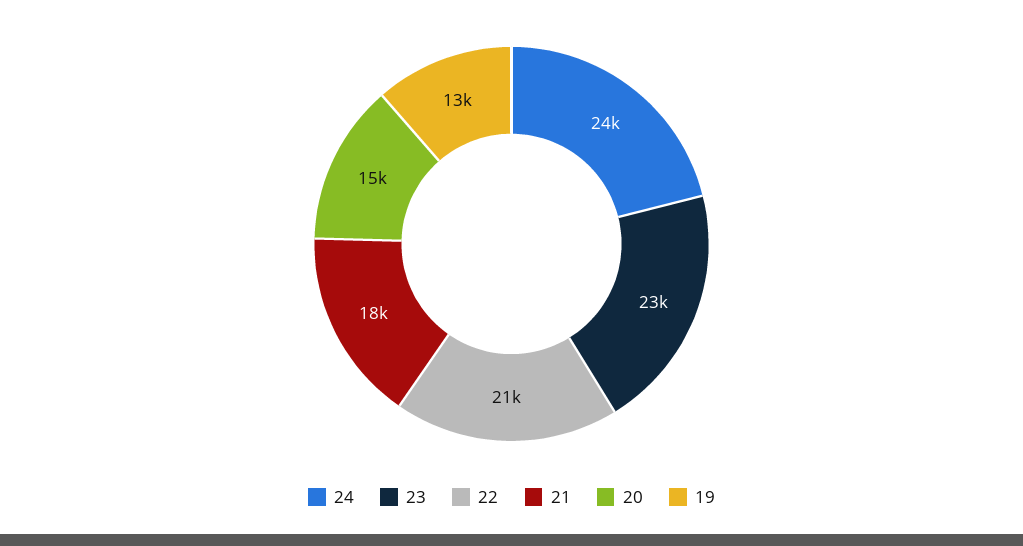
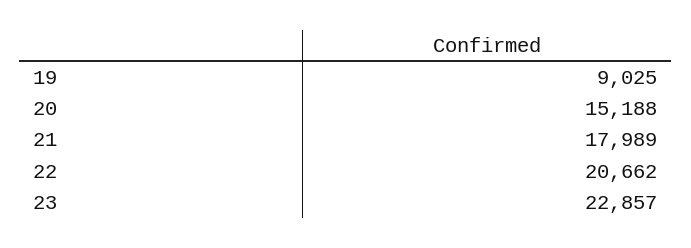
  {
-   "24": 24000,
    "23": 22857,
    "22": 20662,
    "21": 17989,
    "20": 15188,
-   "19": 13000
+   "19": 9025
  }

